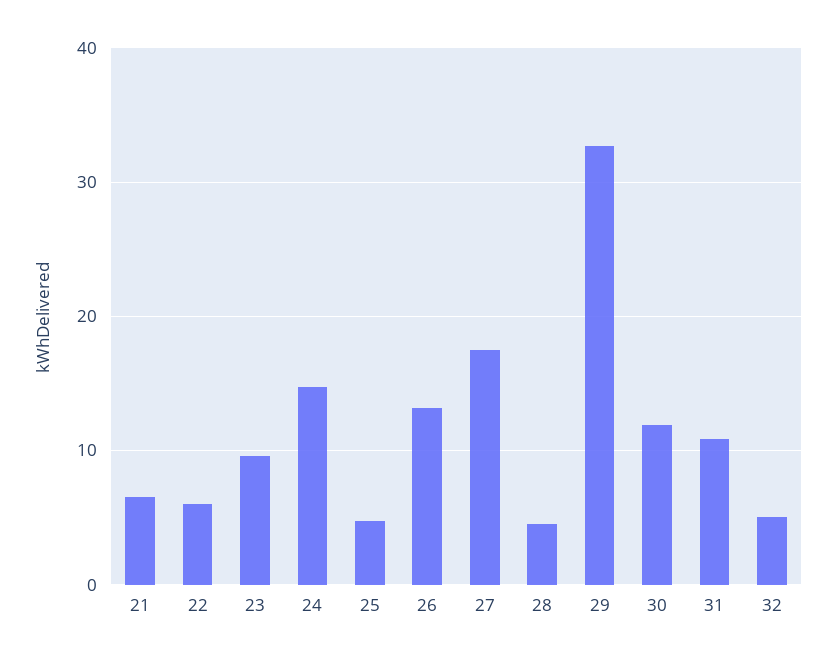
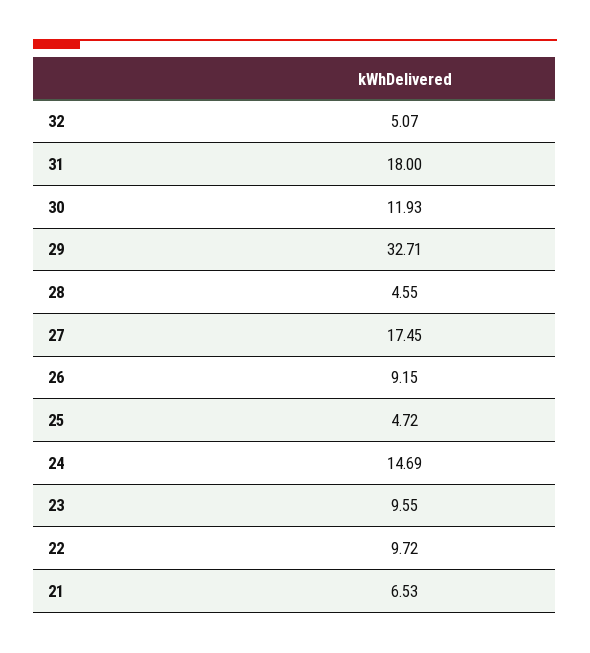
  {
    "21": 6.53,
-   "22": 6,
+   "22": 9.72,
    "23": 9.55,
    "24": 14.69,
    "25": 4.72,
-   "26": 13,
+   "26": 9.15,
    "27": 17.45,
    "28": 4.55,
    "29": 32.71,
    "30": 11.93,
-   "31": 11,
+   "31": 18,
    "32": 5.07
  }

